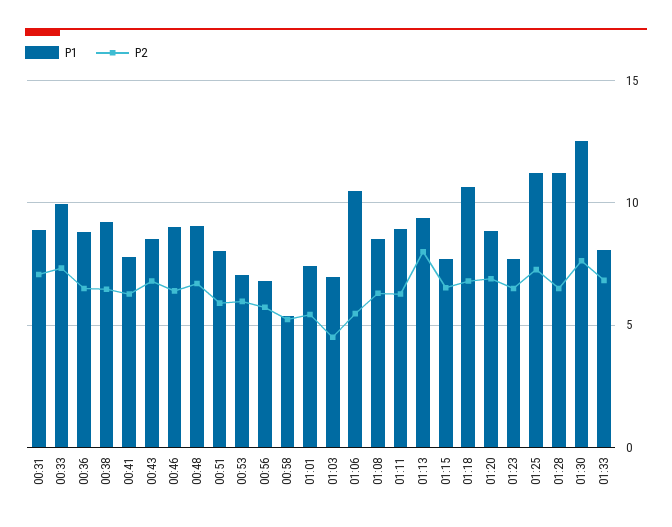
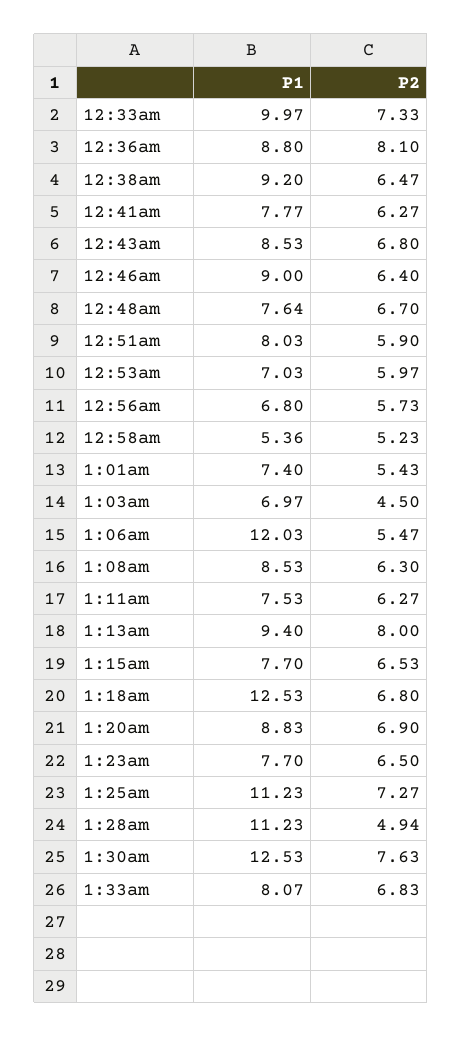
  {
    "P1": {
-     "00:31": 9,
      "00:33": 9.97,
      "00:36": 8.8,
      "00:38": 9.2,
      "00:41": 7.77,
      "00:43": 8.53,
      "00:46": 9,
-     "00:48": 9,
+     "00:48": 7.64,
      "00:51": 8.03,
      "00:53": 7.03,
      "00:56": 6.8,
      "00:58": 5.36,
      "01:01": 7.4,
      "01:03": 6.97,
-     "01:06": 10.5,
+     "01:06": 12.03,
      "01:08": 8.53,
-     "01:11": 9,
+     "01:11": 7.53,
      "01:13": 9.4,
      "01:15": 7.7,
-     "01:18": 10.5,
+     "01:18": 12.53,
      "01:20": 8.83,
      "01:23": 7.7,
      "01:25": 11.23,
      "01:28": 11.23,
      "01:30": 12.53,
      "01:33": 8.07
    },
    "P2": {
-     "00:31": 7,
      "00:33": 7.33,
-     "00:36": 6.5,
+     "00:36": 8.1,
      "00:38": 6.47,
      "00:41": 6.27,
      "00:43": 6.8,
      "00:46": 6.4,
      "00:48": 6.7,
      "00:51": 5.9,
      "00:53": 5.97,
      "00:56": 5.73,
      "00:58": 5.23,
      "01:01": 5.43,
      "01:03": 4.5,
      "01:06": 5.47,
      "01:08": 6.3,
      "01:11": 6.27,
      "01:13": 8,
      "01:15": 6.53,
      "01:18": 6.8,
      "01:20": 6.9,
      "01:23": 6.5,
      "01:25": 7.27,
-     "01:28": 6.5,
+     "01:28": 4.94,
      "01:30": 7.63,
      "01:33": 6.83
    }
  }

